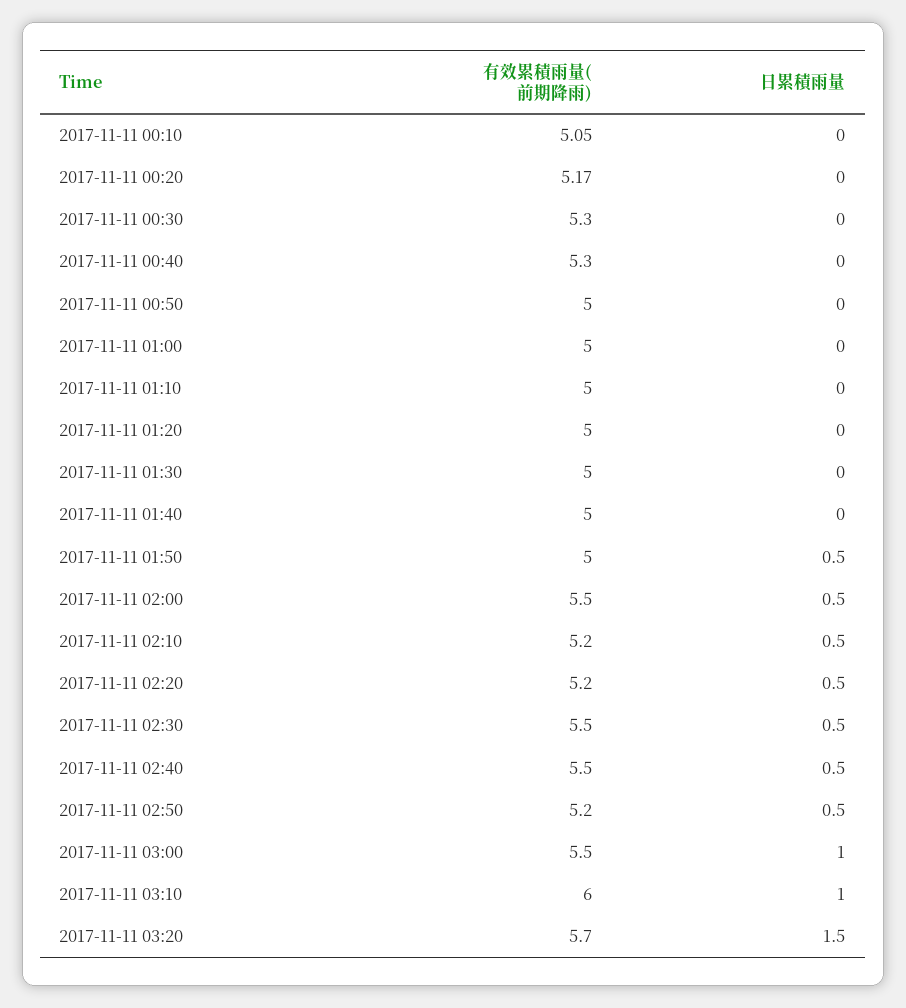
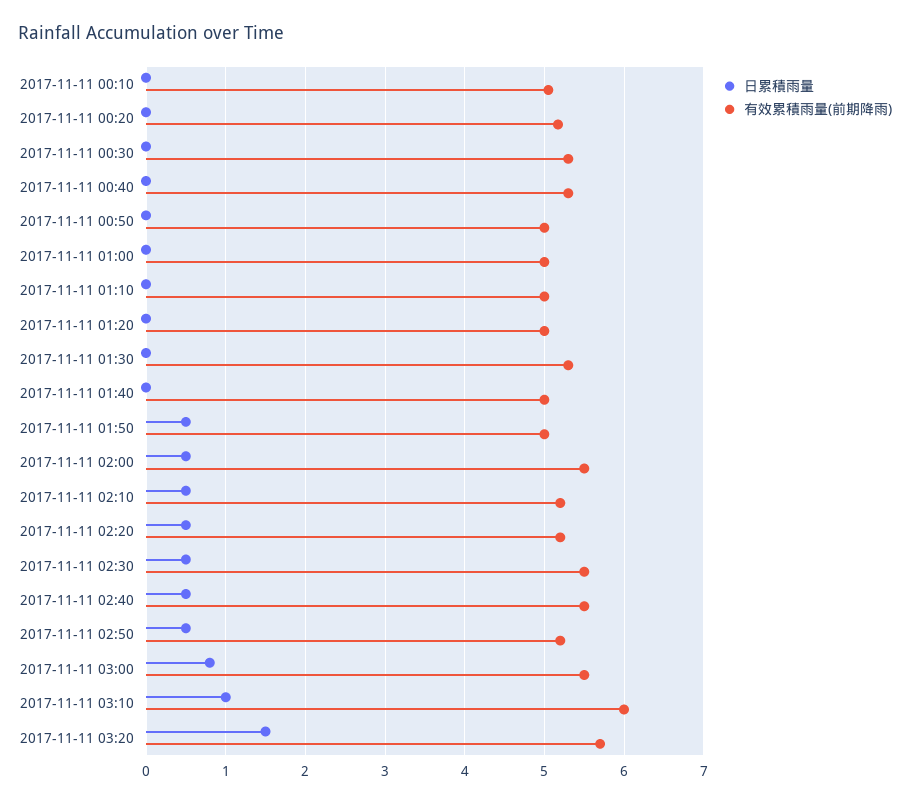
  {
    "有效累積雨量(前期降雨)": {
      "2017-11-11 00:10": 5.05,
      "2017-11-11 00:20": 5.17,
      "2017-11-11 00:30": 5.3,
      "2017-11-11 00:40": 5.3,
      "2017-11-11 00:50": 5,
      "2017-11-11 01:00": 5,
      "2017-11-11 01:10": 5,
      "2017-11-11 01:20": 5,
-     "2017-11-11 01:30": 5,
+     "2017-11-11 01:30": 5.3,
      "2017-11-11 01:40": 5,
      "2017-11-11 01:50": 5,
      "2017-11-11 02:00": 5.5,
      "2017-11-11 02:10": 5.2,
      "2017-11-11 02:20": 5.2,
      "2017-11-11 02:30": 5.5,
      "2017-11-11 02:40": 5.5,
      "2017-11-11 02:50": 5.2,
      "2017-11-11 03:00": 5.5,
      "2017-11-11 03:10": 6,
      "2017-11-11 03:20": 5.7
    },
    "日累積雨量": {
      "2017-11-11 00:10": 0,
      "2017-11-11 00:20": 0,
      "2017-11-11 00:30": 0,
      "2017-11-11 00:40": 0,
      "2017-11-11 00:50": 0,
      "2017-11-11 01:00": 0,
      "2017-11-11 01:10": 0,
      "2017-11-11 01:20": 0,
      "2017-11-11 01:30": 0,
      "2017-11-11 01:40": 0,
      "2017-11-11 01:50": 0.5,
      "2017-11-11 02:00": 0.5,
      "2017-11-11 02:10": 0.5,
      "2017-11-11 02:20": 0.5,
      "2017-11-11 02:30": 0.5,
      "2017-11-11 02:40": 0.5,
      "2017-11-11 02:50": 0.5,
-     "2017-11-11 03:00": 1,
+     "2017-11-11 03:00": 0.8,
      "2017-11-11 03:10": 1,
      "2017-11-11 03:20": 1.5
    }
  }

